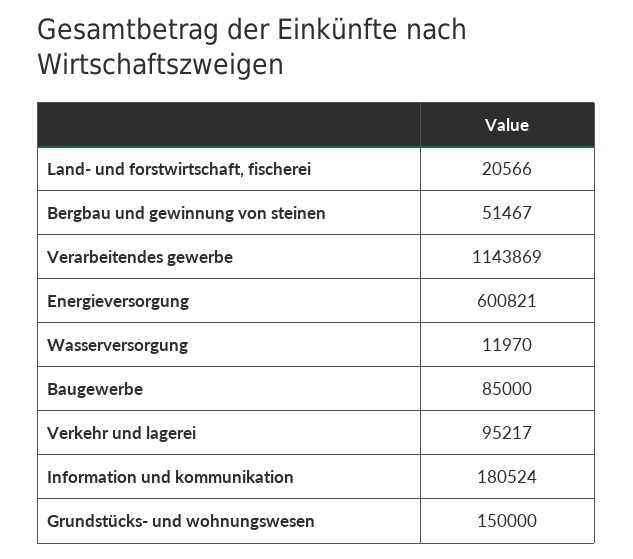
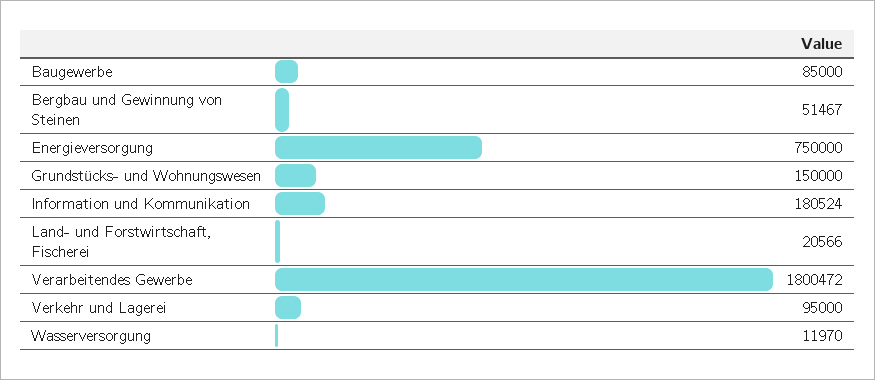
  {
    "Land- und forstwirtschaft, fischerei": 20566,
    "Bergbau und gewinnung von steinen": 51467,
-   "Verarbeitendes gewerbe": 1143869,
+   "Verarbeitendes gewerbe": 1800472,
-   "Energieversorgung": 600821,
+   "Energieversorgung": 750000,
    "Wasserversorgung": 11970,
    "Baugewerbe": 85000,
-   "Verkehr und lagerei": 95217,
+   "Verkehr und lagerei": 95000,
    "Information und kommunikation": 180524,
    "Grundstücks- und wohnungswesen": 150000
  }

